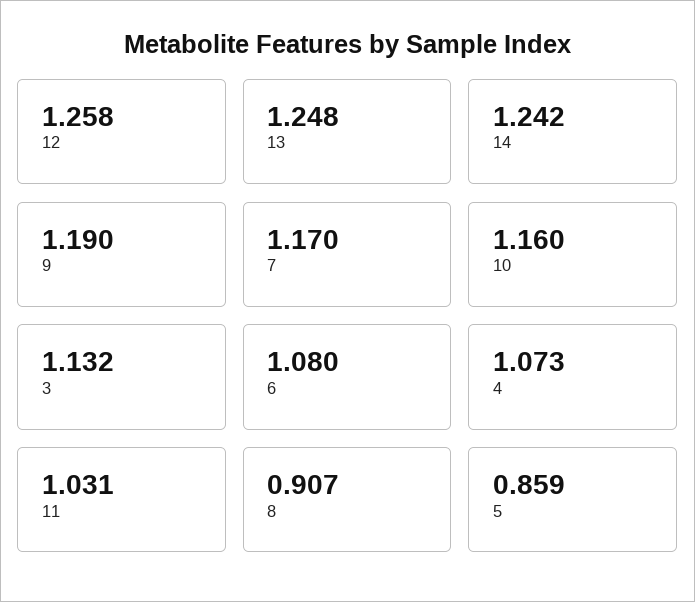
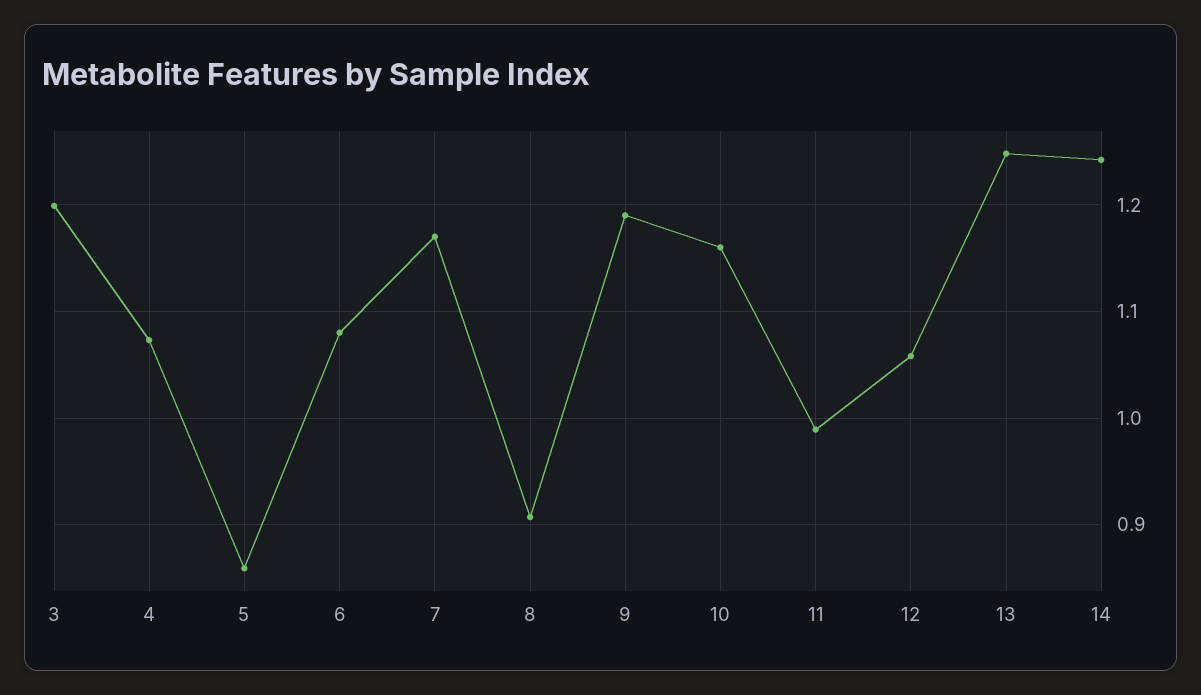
  {
-   "12": 1.258,
+   "12": 1.06,
    "13": 1.248,
    "14": 1.242,
    "9": 1.19,
    "7": 1.17,
    "10": 1.16,
-   "3": 1.132,
+   "3": 1.2,
    "6": 1.08,
    "4": 1.073,
-   "11": 1.031,
+   "11": 0.99,
    "8": 0.907,
    "5": 0.859
  }

